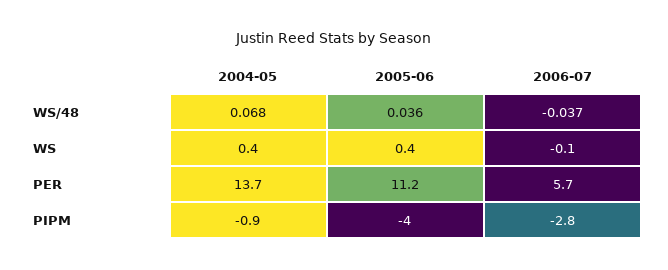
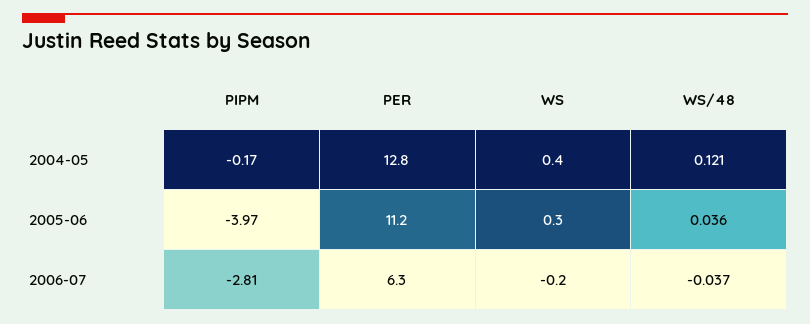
  {
    "2004-05": {
-     "WS/48": 0.068,
+     "WS/48": 0.121,
      "WS": 0.4,
-     "PER": 13.7,
+     "PER": 12.8,
-     "PIPM": -0.9
+     "PIPM": -0.17
    },
    "2005-06": {
      "WS/48": 0.036,
-     "WS": 0.4,
+     "WS": 0.3,
      "PER": 11.2,
      "PIPM": -3.97
    },
    "2006-07": {
      "WS/48": -0.037,
-     "WS": -0.1,
+     "WS": -0.2,
-     "PER": 5.7,
+     "PER": 6.3,
      "PIPM": -2.81
    }
  }

